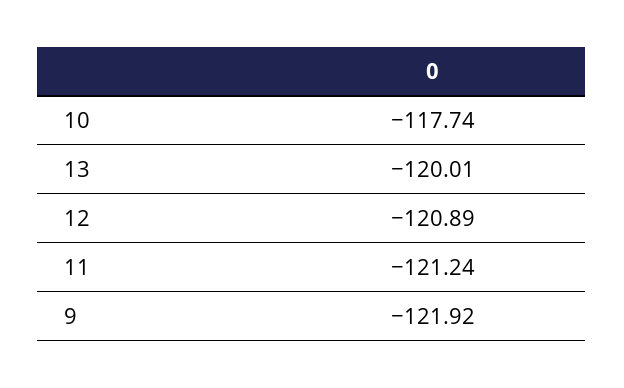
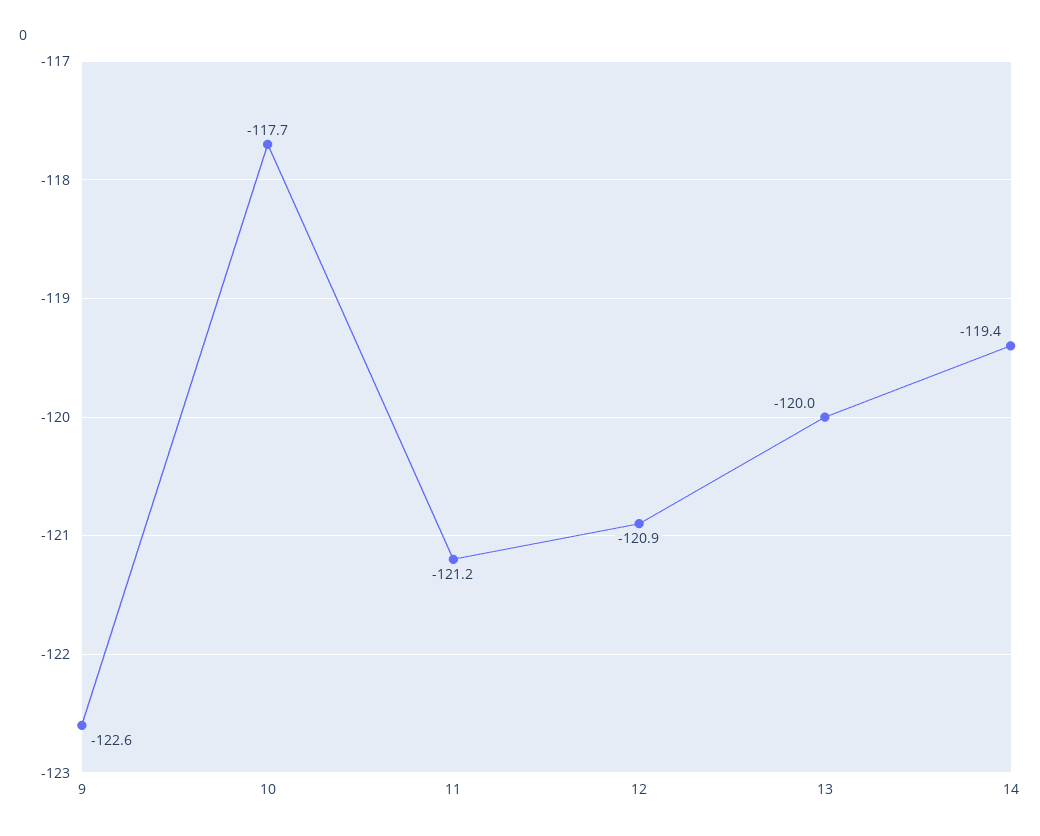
  {
    "10": -117.74,
    "13": -120.01,
    "12": -120.89,
    "11": -121.24,
-   "9": -121.92
+   "9": -122.6,
+   "14": -119.4
  }

